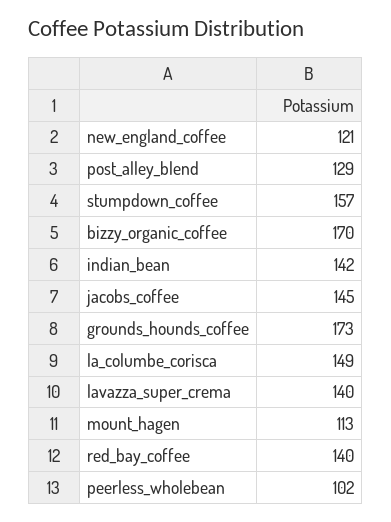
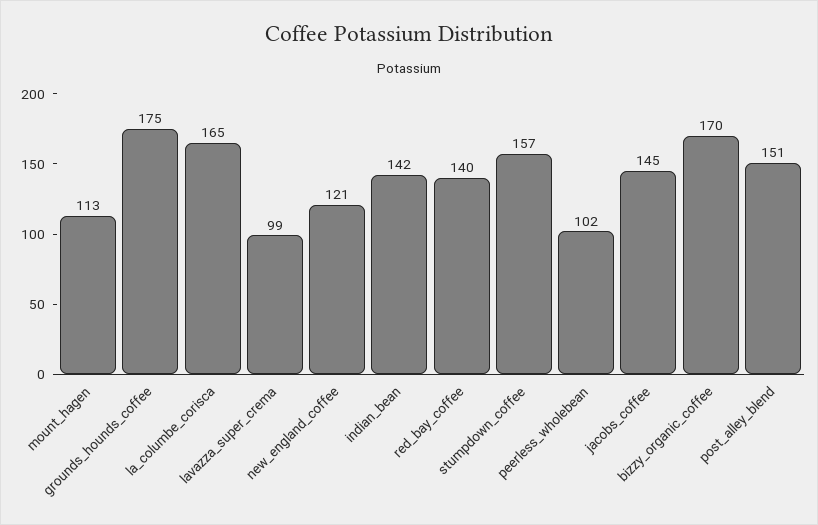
  {
    "new_england_coffee": 121,
-   "post_alley_blend": 129,
+   "post_alley_blend": 151,
    "stumpdown_coffee": 157,
    "bizzy_organic_coffee": 170,
    "indian_bean": 142,
    "jacobs_coffee": 145,
-   "grounds_hounds_coffee": 173,
+   "grounds_hounds_coffee": 175,
-   "la_columbe_corisca": 149,
+   "la_columbe_corisca": 165,
-   "lavazza_super_crema": 140,
+   "lavazza_super_crema": 99,
    "mount_hagen": 113,
    "red_bay_coffee": 140,
    "peerless_wholebean": 102
  }

